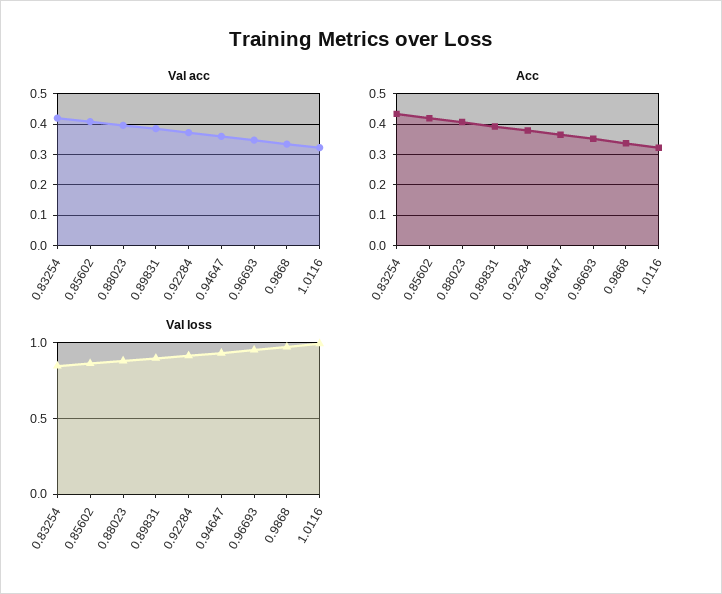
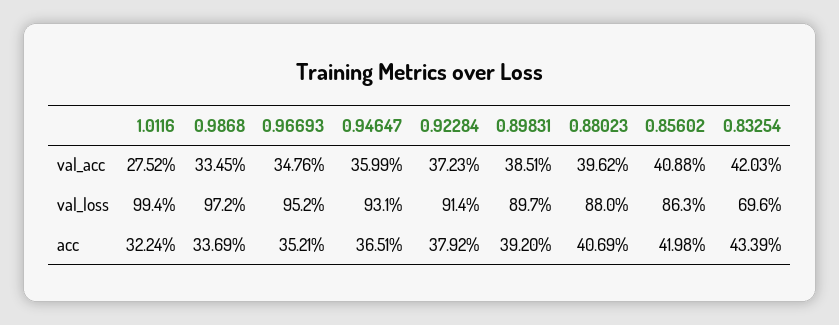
  {
    "Val acc": {
      "0.83254": 0.4203,
      "0.85602": 0.4088,
      "0.88023": 0.3962,
      "0.89831": 0.3851,
      "0.92284": 0.3723,
      "0.94647": 0.3599,
      "0.96693": 0.3476,
      "0.9868": 0.3345,
-     "1.0116": 0.32
+     "1.0116": 0.2752
    },
    "Acc": {
      "0.83254": 0.4339,
      "0.85602": 0.4198,
      "0.88023": 0.4069,
      "0.89831": 0.392,
      "0.92284": 0.3792,
      "0.94647": 0.3651,
      "0.96693": 0.3521,
      "0.9868": 0.3369,
      "1.0116": 0.3224
    },
    "Val loss": {
-     "0.83254": 0.85,
+     "0.83254": 0.696,
      "0.85602": 0.863,
      "0.88023": 0.88,
      "0.89831": 0.897,
      "0.92284": 0.914,
      "0.94647": 0.931,
      "0.96693": 0.952,
      "0.9868": 0.972,
      "1.0116": 0.994
    }
  }

